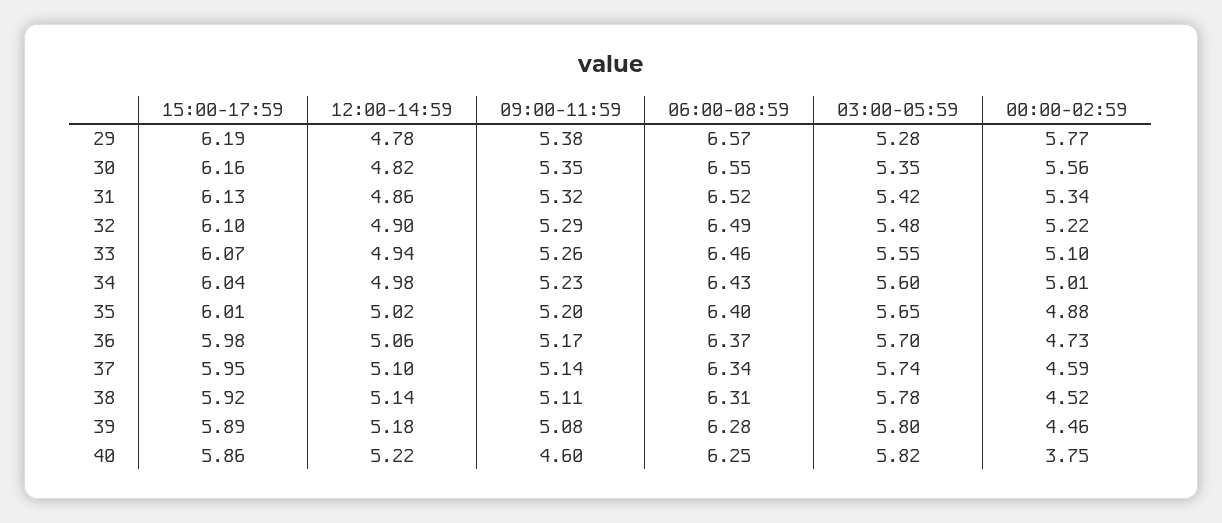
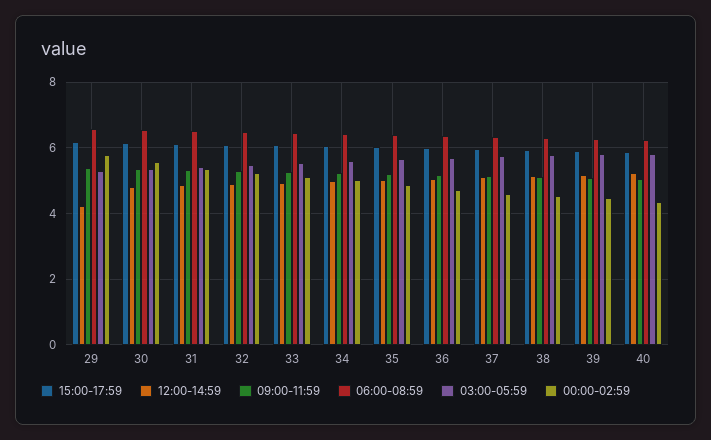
  {
    "15:00-17:59": {
      "29": 6.19,
      "30": 6.16,
      "31": 6.13,
      "32": 6.1,
      "33": 6.07,
      "34": 6.04,
      "35": 6.01,
      "36": 5.98,
      "37": 5.95,
      "38": 5.92,
      "39": 5.89,
      "40": 5.86
    },
    "12:00-14:59": {
-     "29": 4.78,
+     "29": 4.2,
      "30": 4.82,
      "31": 4.86,
      "32": 4.9,
      "33": 4.94,
      "34": 4.98,
      "35": 5.02,
      "36": 5.06,
      "37": 5.1,
      "38": 5.14,
      "39": 5.18,
      "40": 5.22
    },
    "09:00-11:59": {
      "29": 5.38,
      "30": 5.35,
      "31": 5.32,
      "32": 5.29,
      "33": 5.26,
      "34": 5.23,
      "35": 5.2,
      "36": 5.17,
      "37": 5.14,
      "38": 5.11,
      "39": 5.08,
-     "40": 4.6
+     "40": 5
    },
    "06:00-08:59": {
      "29": 6.57,
      "30": 6.55,
      "31": 6.52,
      "32": 6.49,
      "33": 6.46,
      "34": 6.43,
      "35": 6.4,
      "36": 6.37,
      "37": 6.34,
      "38": 6.31,
      "39": 6.28,
      "40": 6.25
    },
    "03:00-05:59": {
      "29": 5.28,
      "30": 5.35,
      "31": 5.42,
      "32": 5.48,
      "33": 5.55,
      "34": 5.6,
      "35": 5.65,
      "36": 5.7,
      "37": 5.74,
      "38": 5.78,
      "39": 5.8,
      "40": 5.82
    },
    "00:00-02:59": {
      "29": 5.77,
      "30": 5.56,
      "31": 5.34,
      "32": 5.22,
      "33": 5.1,
      "34": 5.01,
      "35": 4.88,
      "36": 4.73,
      "37": 4.59,
      "38": 4.52,
      "39": 4.46,
-     "40": 3.75
+     "40": 4.4
    }
  }

